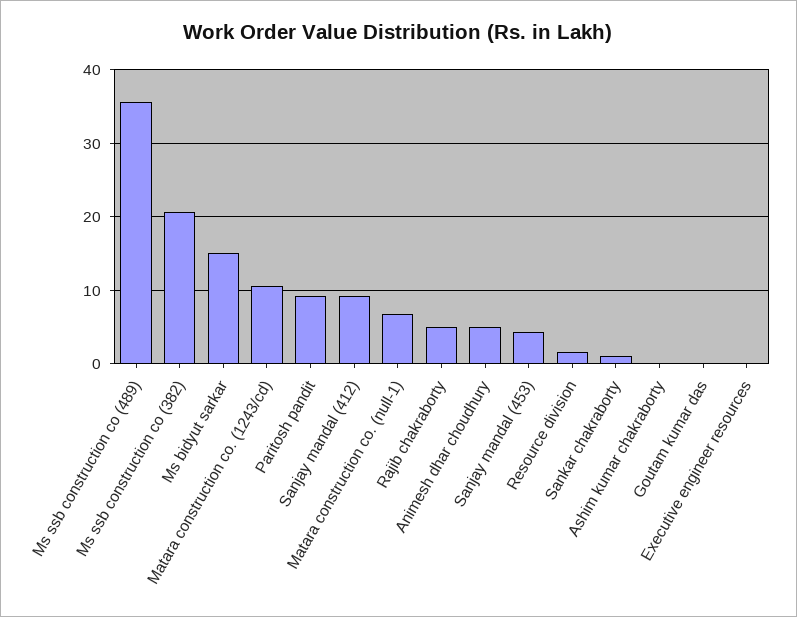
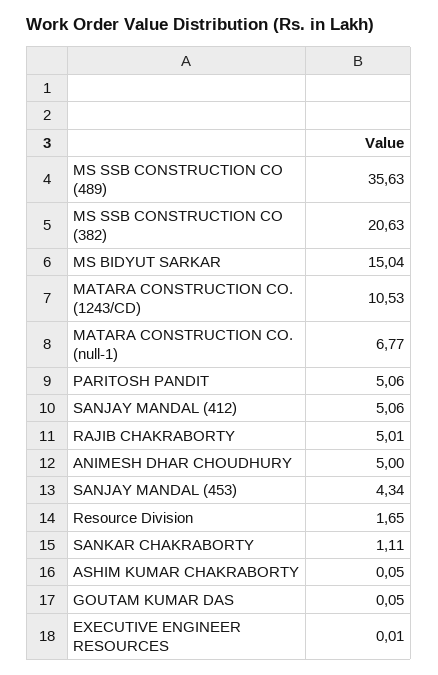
  {
    "Ms ssb construction co (489)": 35.63,
    "Ms ssb construction co (382)": 20.63,
    "Ms bidyut sarkar": 15.04,
    "Matara construction co. (1243/cd)": 10.53,
-   "Paritosh pandit": 9,
+   "Paritosh pandit": 5.06,
-   "Sanjay mandal (412)": 9,
+   "Sanjay mandal (412)": 5.06,
    "Matara construction co. (null-1)": 6.77,
    "Rajib chakraborty": 5.01,
    "Animesh dhar choudhury": 5,
    "Sanjay mandal (453)": 4.34,
    "Resource division": 1.65,
    "Sankar chakraborty": 1.11,
    "Ashim kumar chakraborty": 0.05,
    "Goutam kumar das": 0.05,
    "Executive engineer resources": 0.01
  }

